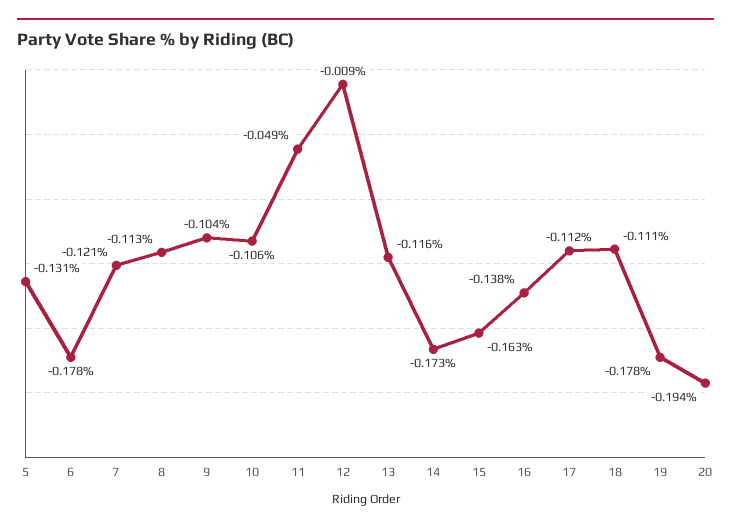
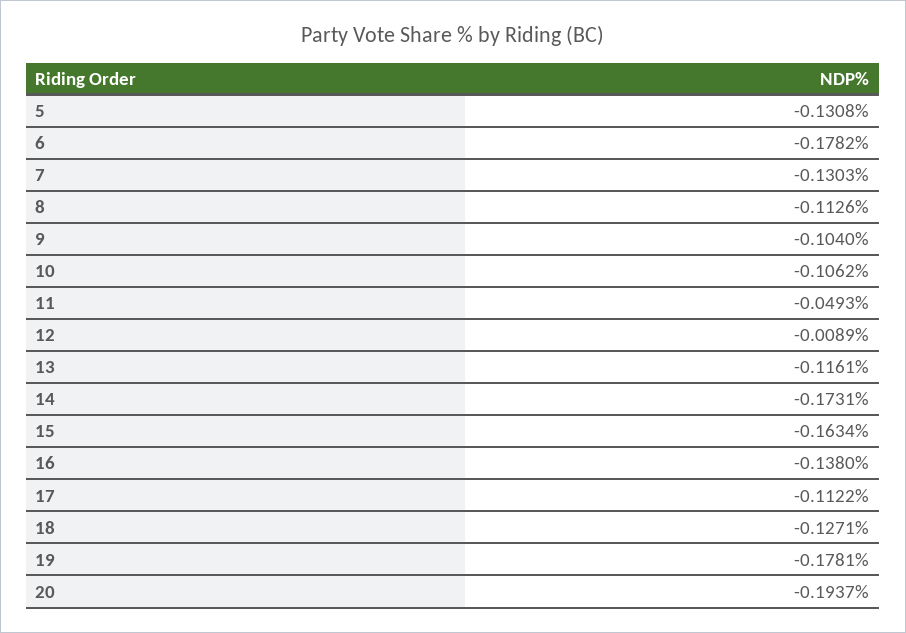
  {
    "5": -0.1308,
    "6": -0.1782,
-   "7": -0.121,
+   "7": -0.1303,
    "8": -0.1126,
    "9": -0.104,
    "10": -0.1062,
    "11": -0.0493,
    "12": -0.0089,
    "13": -0.1161,
    "14": -0.1731,
    "15": -0.1634,
    "16": -0.138,
    "17": -0.1122,
-   "18": -0.111,
+   "18": -0.1271,
    "19": -0.1781,
    "20": -0.1937
  }

